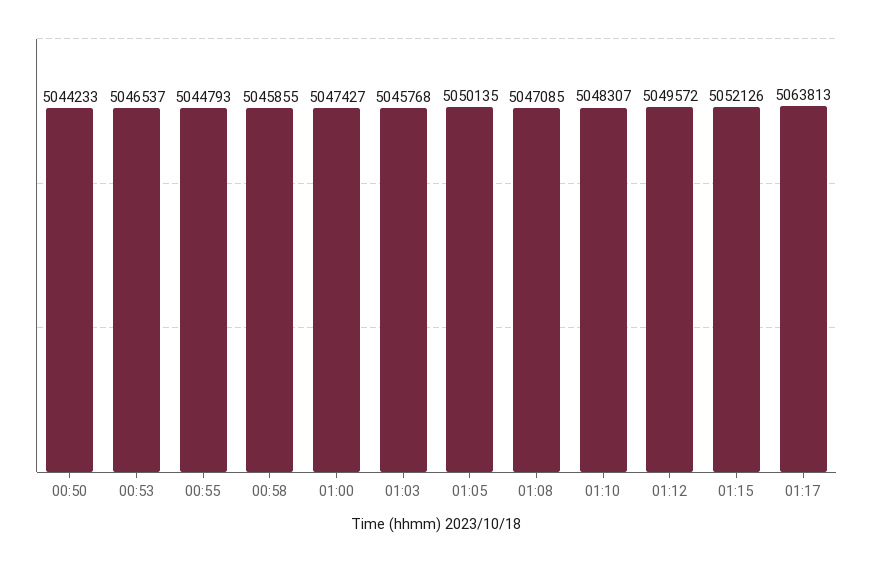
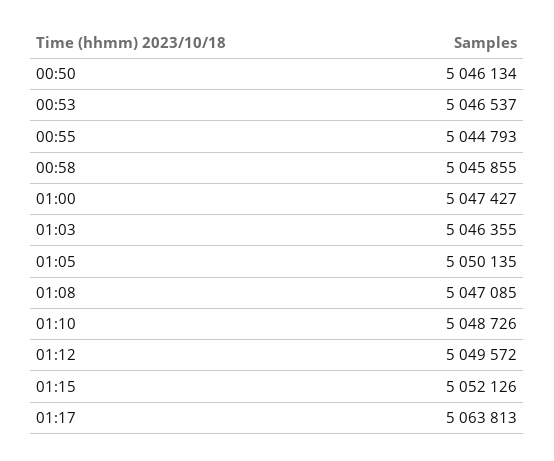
  {
-   "00:50": 5044233,
+   "00:50": 5046134,
    "00:53": 5046537,
    "00:55": 5044793,
    "00:58": 5045855,
    "01:00": 5047427,
-   "01:03": 5045768,
+   "01:03": 5046355,
    "01:05": 5050135,
    "01:08": 5047085,
-   "01:10": 5048307,
+   "01:10": 5048726,
    "01:12": 5049572,
    "01:15": 5052126,
    "01:17": 5063813
  }

